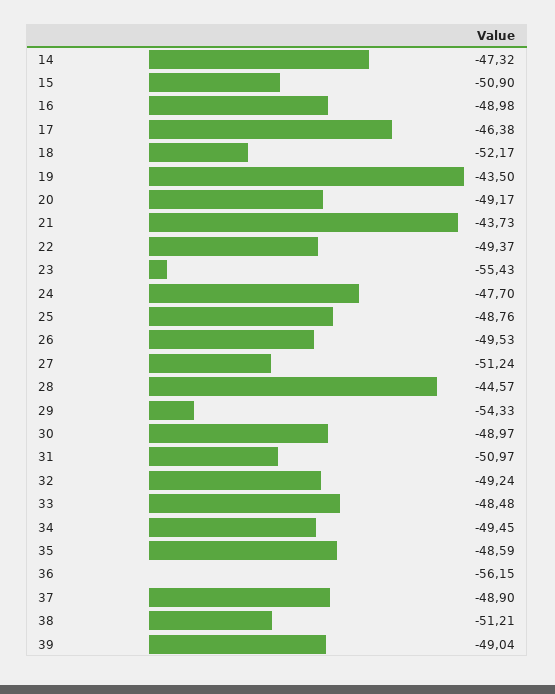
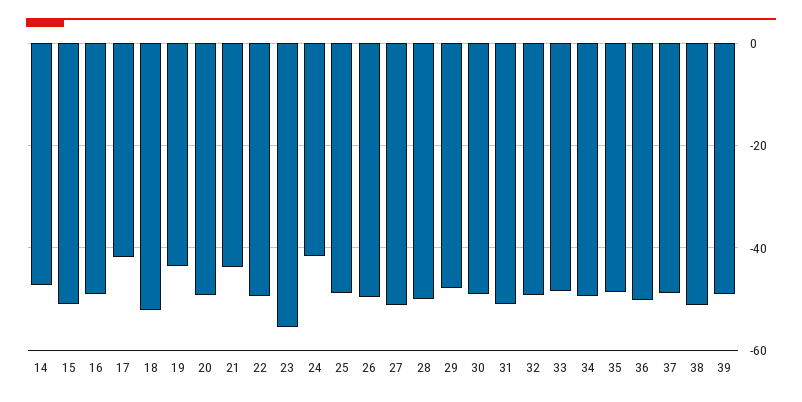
  {
    "14": -47.32,
    "15": -50.9,
    "16": -48.98,
-   "17": -46.38,
+   "17": -42,
    "18": -52.17,
    "19": -43.5,
    "20": -49.17,
    "21": -43.73,
    "22": -49.37,
    "23": -55.43,
-   "24": -47.7,
+   "24": -42,
    "25": -48.76,
    "26": -49.53,
    "27": -51.24,
-   "28": -44.57,
+   "28": -50,
-   "29": -54.33,
+   "29": -48,
    "30": -48.97,
    "31": -50.97,
    "32": -49.24,
    "33": -48.48,
    "34": -49.45,
    "35": -48.59,
-   "36": -56.15,
+   "36": -50,
    "37": -48.9,
    "38": -51.21,
    "39": -49.04
  }

